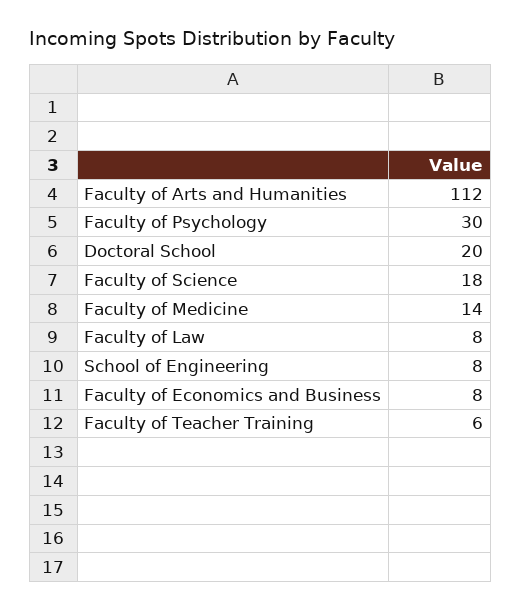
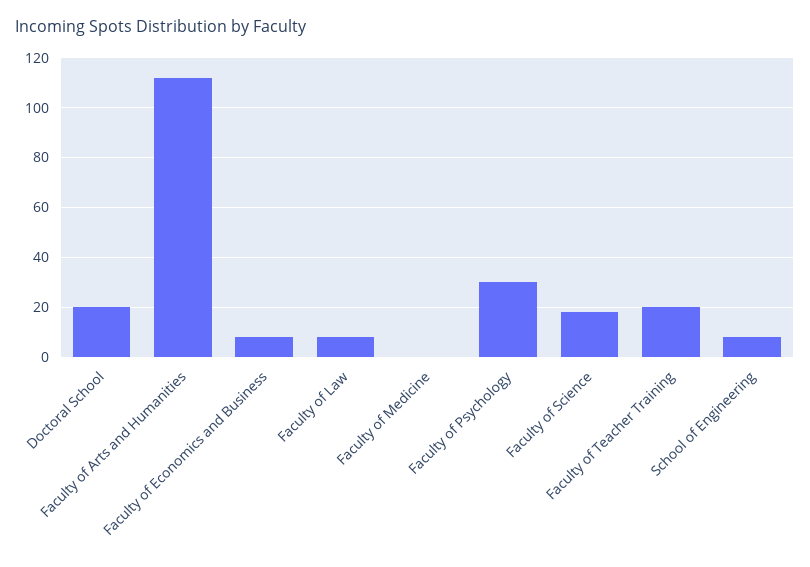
  {
    "Faculty of Arts and Humanities": 112,
    "Faculty of Psychology": 30,
    "Doctoral School": 20,
    "Faculty of Science": 18,
-   "Faculty of Medicine": 14,
+   "Faculty of Medicine": 0,
    "Faculty of Law": 8,
    "School of Engineering": 8,
    "Faculty of Economics and Business": 8,
-   "Faculty of Teacher Training": 6
+   "Faculty of Teacher Training": 20
  }

